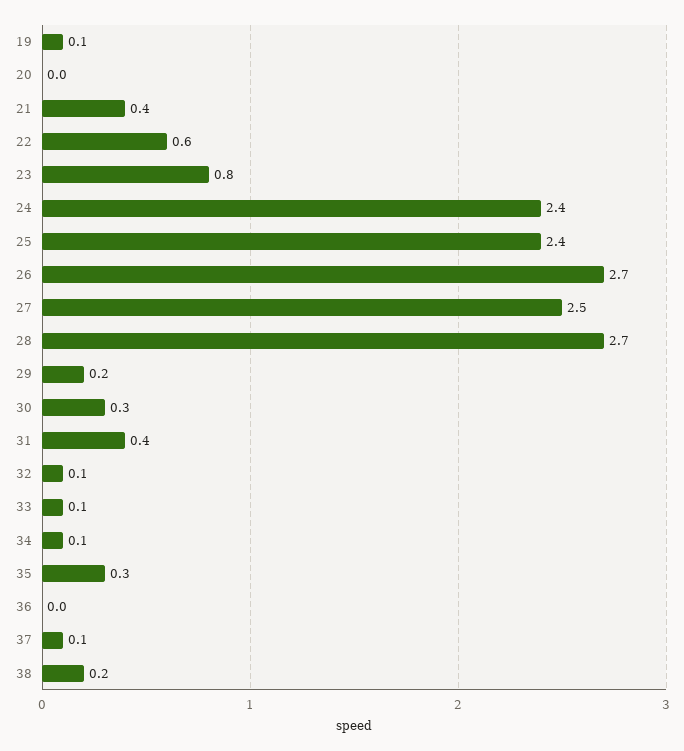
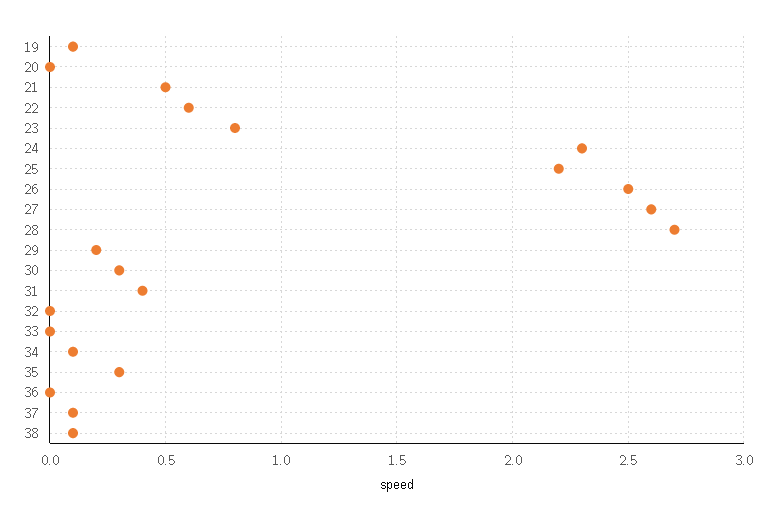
  {
    "19": 0.1,
    "20": 0,
-   "21": 0.4,
+   "21": 0.5,
    "22": 0.6,
    "23": 0.8,
-   "24": 2.4,
+   "24": 2.3,
-   "25": 2.4,
+   "25": 2.2,
-   "26": 2.7,
+   "26": 2.5,
-   "27": 2.5,
+   "27": 2.6,
    "28": 2.7,
    "29": 0.2,
    "30": 0.3,
    "31": 0.4,
-   "32": 0.1,
+   "32": 0,
-   "33": 0.1,
+   "33": 0,
    "34": 0.1,
    "35": 0.3,
    "36": 0,
    "37": 0.1,
-   "38": 0.2
+   "38": 0.1
  }

